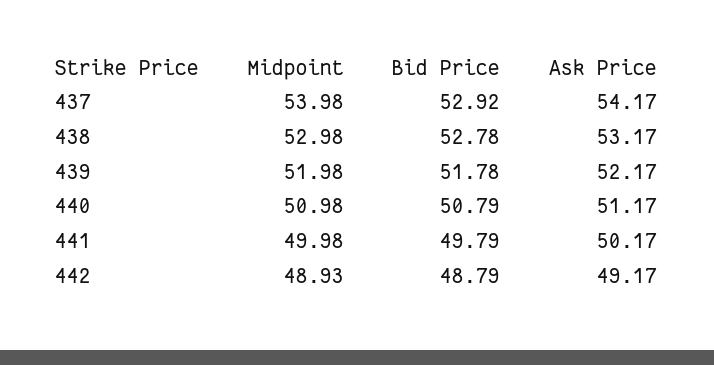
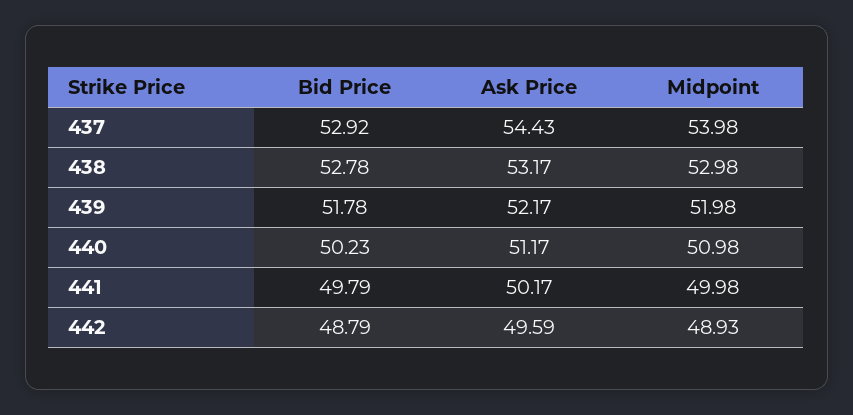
  {
    "Midpoint": {
      "437": 53.98,
      "438": 52.98,
      "439": 51.98,
      "440": 50.98,
      "441": 49.98,
      "442": 48.93
    },
    "Bid Price": {
      "437": 52.92,
      "438": 52.78,
      "439": 51.78,
-     "440": 50.79,
+     "440": 50.23,
      "441": 49.79,
      "442": 48.79
    },
    "Ask Price": {
-     "437": 54.17,
+     "437": 54.43,
      "438": 53.17,
      "439": 52.17,
      "440": 51.17,
      "441": 50.17,
-     "442": 49.17
+     "442": 49.59
    }
  }

